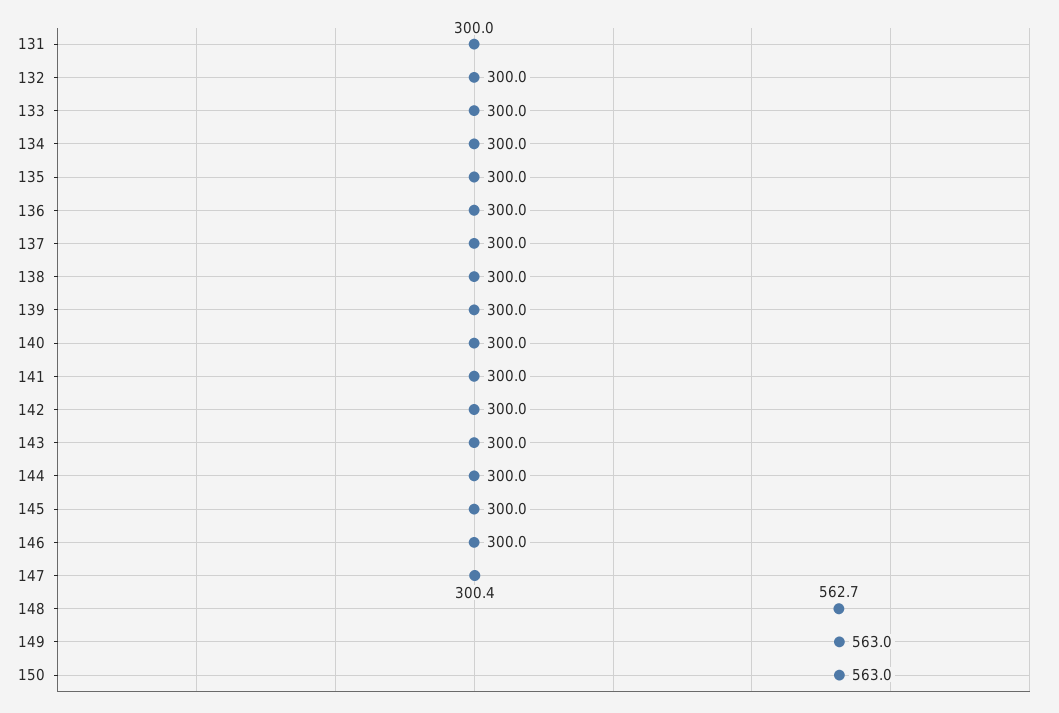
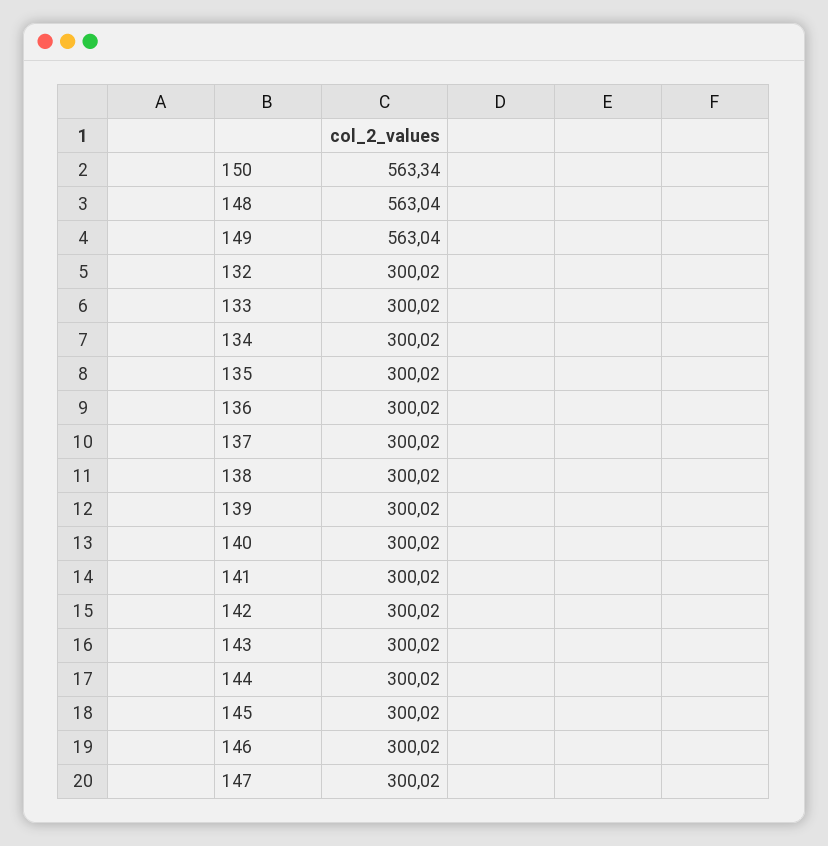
  {
-   "131": 300,
    "132": 300.02,
    "133": 300.02,
    "134": 300.02,
    "135": 300.02,
    "136": 300.02,
    "137": 300.02,
    "138": 300.02,
    "139": 300.02,
    "140": 300.02,
    "141": 300.02,
    "142": 300.02,
    "143": 300.02,
    "144": 300.02,
    "145": 300.02,
    "146": 300.02,
-   "147": 300.4,
+   "147": 300.02,
-   "148": 562.7,
+   "148": 563.04,
    "149": 563.04,
-   "150": 563
+   "150": 563.34
  }

